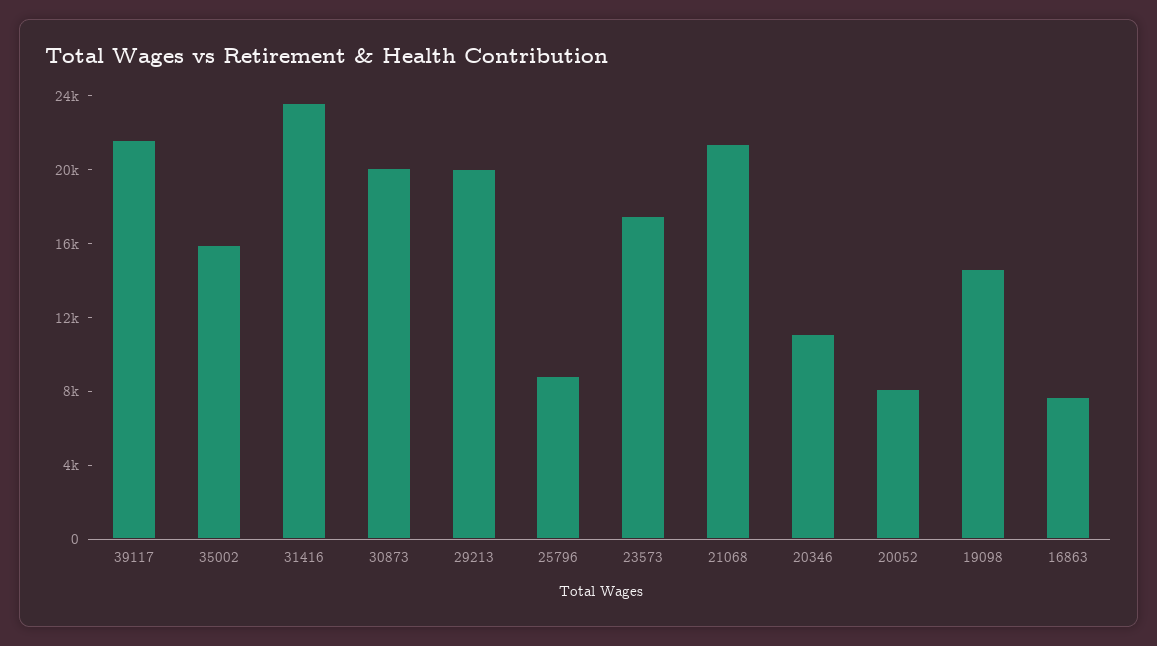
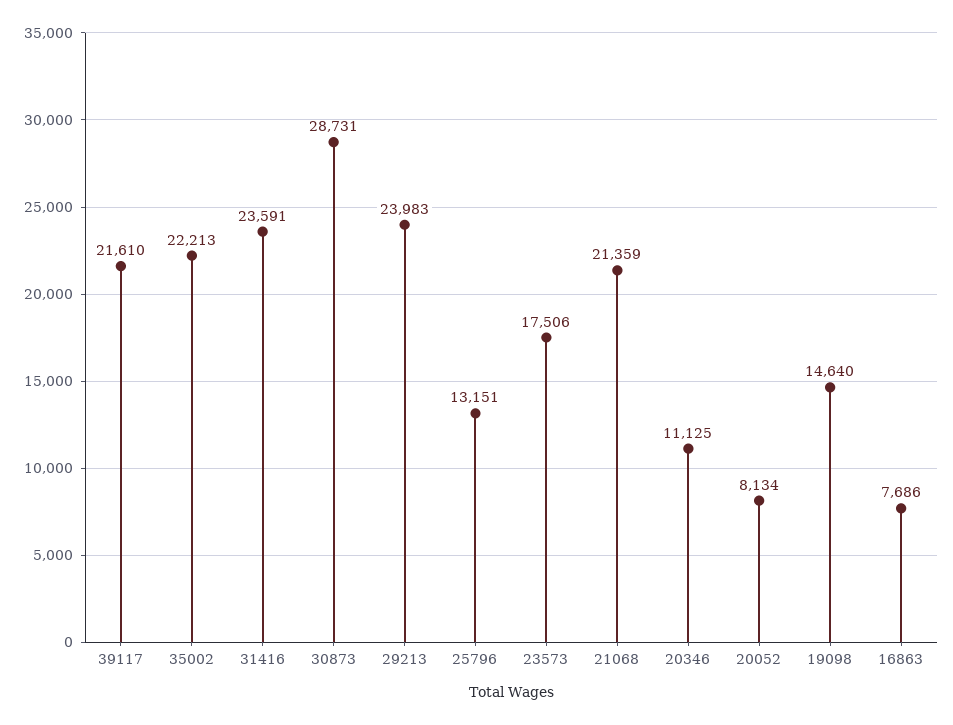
  {
    "39117": 21610,
-   "35002": 16000,
+   "35002": 22213,
    "31416": 23591,
-   "30873": 20000,
+   "30873": 28731,
-   "29213": 20000,
+   "29213": 23983,
-   "25796": 9000,
+   "25796": 13151,
    "23573": 17506,
    "21068": 21359,
    "20346": 11125,
    "20052": 8134,
    "19098": 14640,
    "16863": 7686
  }

